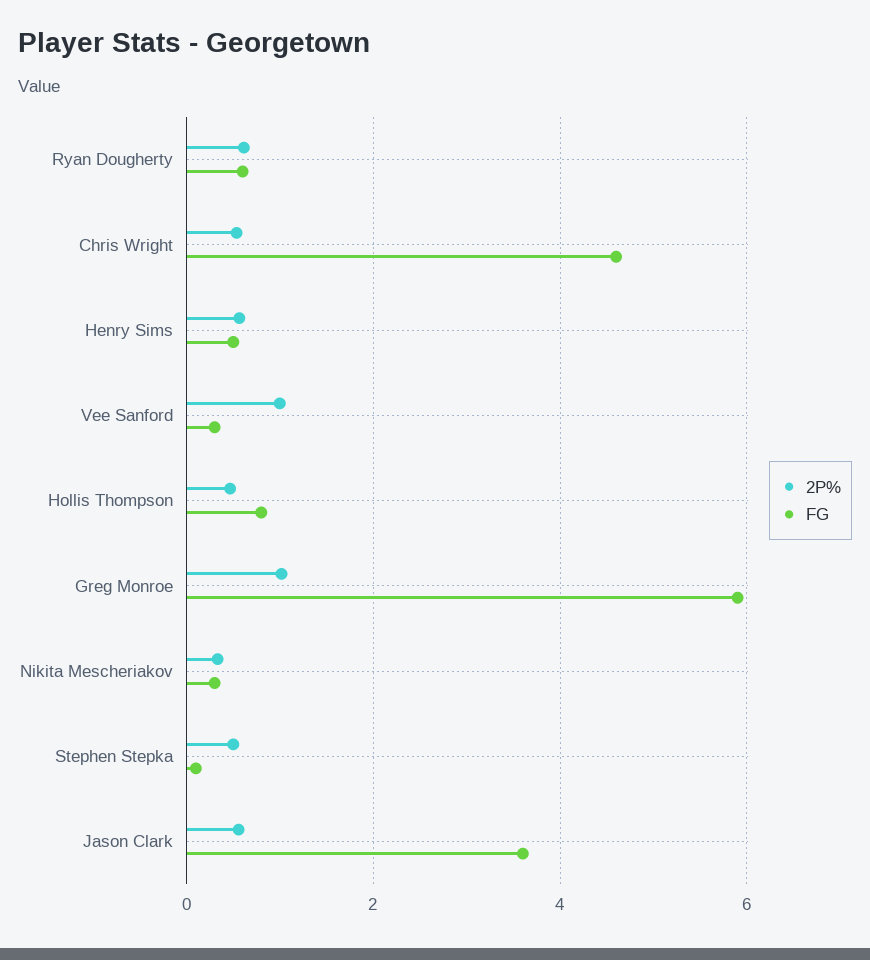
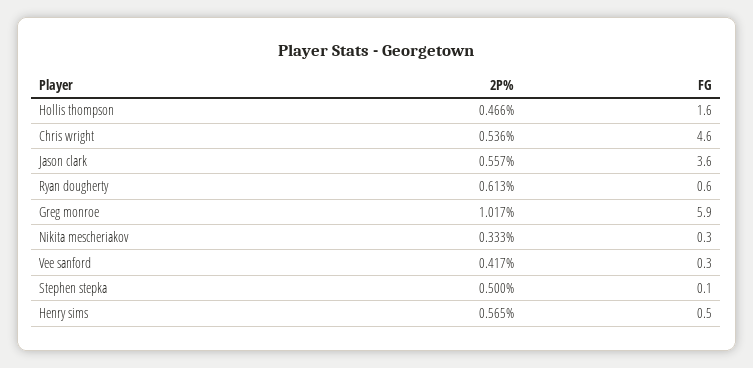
  {
    "2P%": {
      "Ryan Dougherty": 0.613,
      "Chris Wright": 0.536,
      "Henry Sims": 0.565,
-     "Vee Sanford": 1,
+     "Vee Sanford": 0.417,
      "Hollis Thompson": 0.466,
      "Greg Monroe": 1.017,
      "Nikita Mescheriakov": 0.333,
      "Stephen Stepka": 0.5,
      "Jason Clark": 0.557
    },
    "FG": {
      "Ryan Dougherty": 0.6,
      "Chris Wright": 4.6,
      "Henry Sims": 0.5,
      "Vee Sanford": 0.3,
-     "Hollis Thompson": 0.8,
+     "Hollis Thompson": 1.6,
      "Greg Monroe": 5.9,
      "Nikita Mescheriakov": 0.3,
      "Stephen Stepka": 0.1,
      "Jason Clark": 3.6
    }
  }

